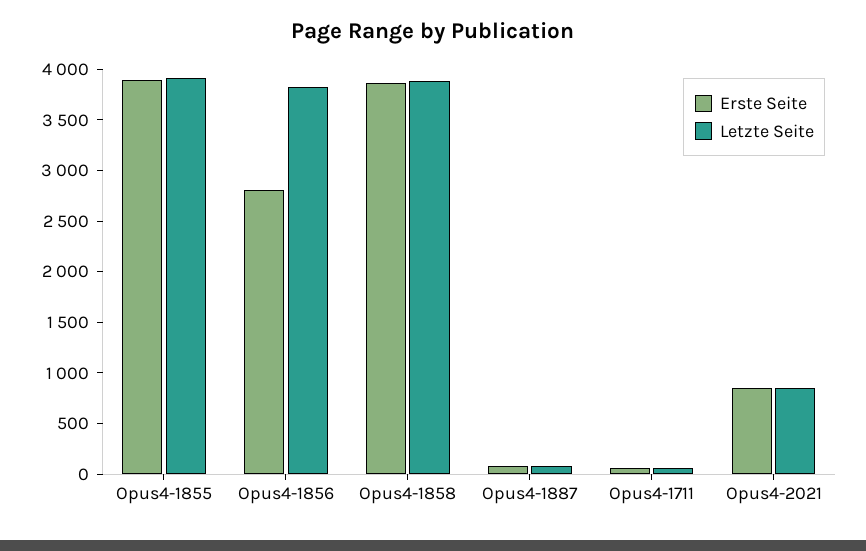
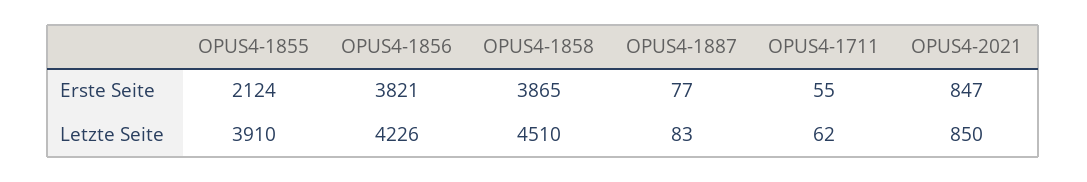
  {
    "Erste Seite": {
-     "Opus4-1855": 3900,
+     "Opus4-1855": 2124,
-     "Opus4-1856": 2800,
+     "Opus4-1856": 3821,
      "Opus4-1858": 3865,
      "Opus4-1887": 77,
      "Opus4-1711": 55,
      "Opus4-2021": 847
    },
    "Letzte Seite": {
      "Opus4-1855": 3910,
-     "Opus4-1856": 3800,
+     "Opus4-1856": 4226,
-     "Opus4-1858": 3900,
+     "Opus4-1858": 4510,
      "Opus4-1887": 83,
      "Opus4-1711": 62,
      "Opus4-2021": 850
    }
  }

